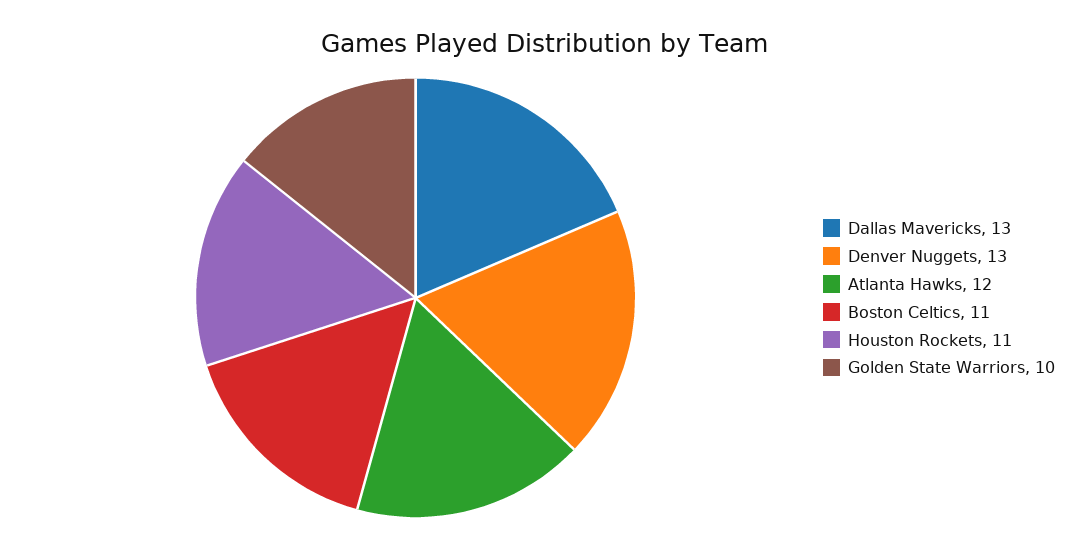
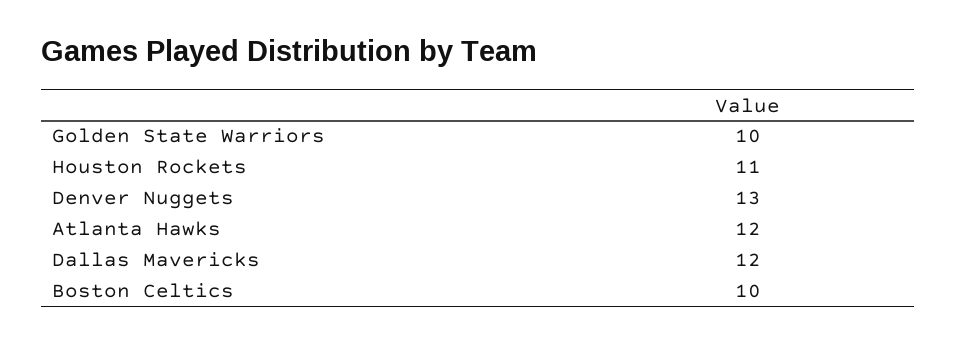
  {
-   "Dallas Mavericks": 13,
+   "Dallas Mavericks": 12,
    "Denver Nuggets": 13,
    "Atlanta Hawks": 12,
-   "Boston Celtics": 11,
+   "Boston Celtics": 10,
    "Houston Rockets": 11,
    "Golden State Warriors": 10
  }

